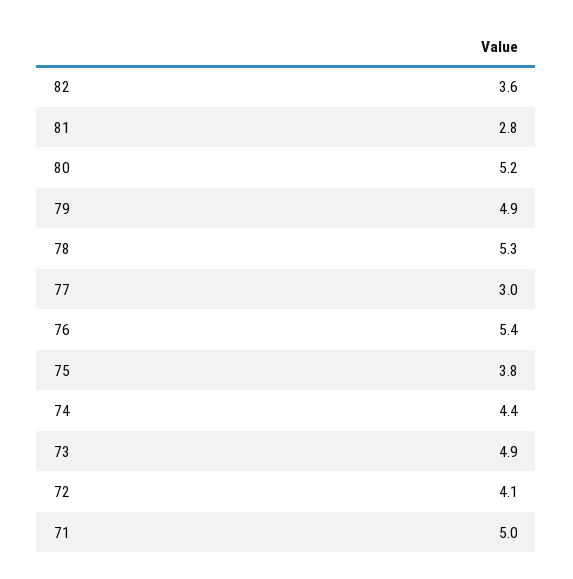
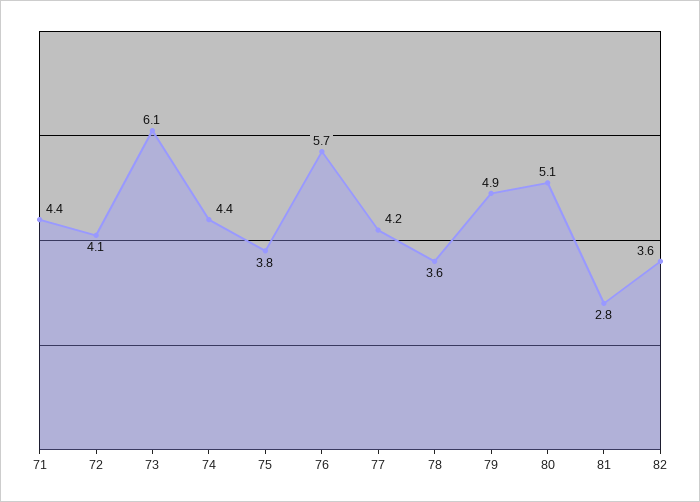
  {
    "82": 3.6,
    "81": 2.8,
-   "80": 5.2,
+   "80": 5.1,
    "79": 4.9,
-   "78": 5.3,
+   "78": 3.6,
-   "77": 3,
+   "77": 4.2,
-   "76": 5.4,
+   "76": 5.7,
    "75": 3.8,
    "74": 4.4,
-   "73": 4.9,
+   "73": 6.1,
    "72": 4.1,
-   "71": 5
+   "71": 4.4
  }

